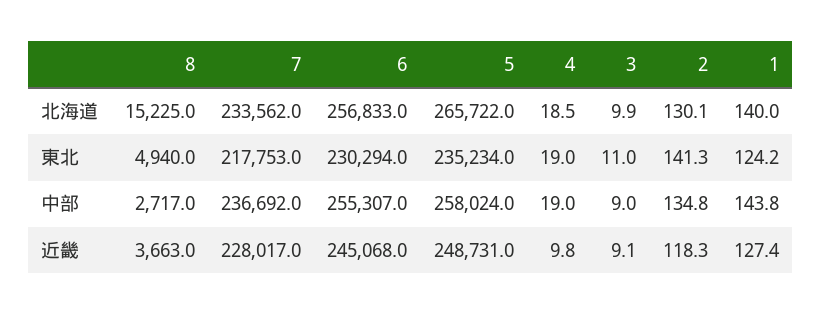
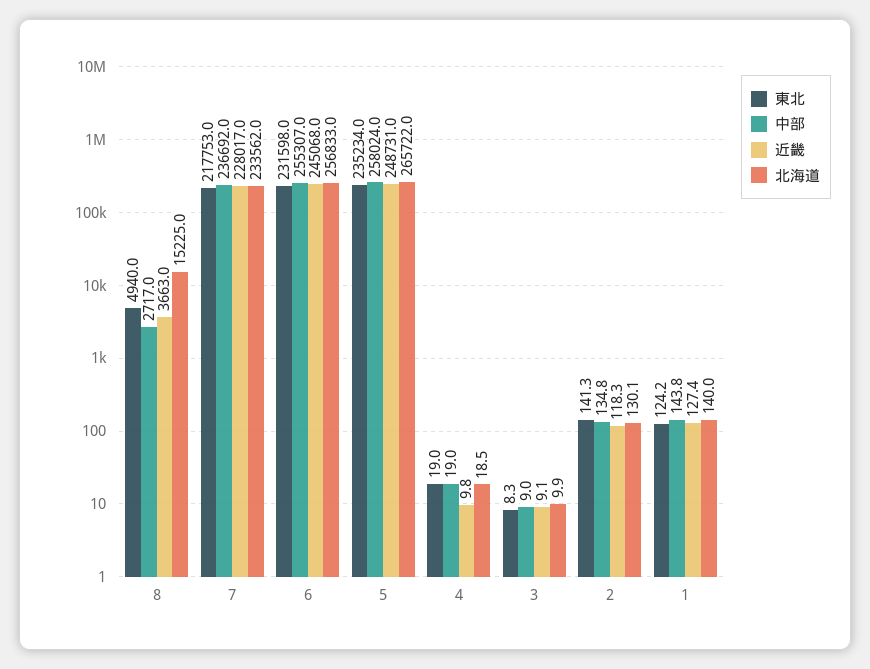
  {
    "北海道": {
      "8": 15225,
      "7": 233562,
      "6": 256833,
      "5": 265722,
      "4": 18.5,
      "3": 9.9,
      "2": 130.1,
      "1": 140
    },
    "東北": {
      "8": 4940,
      "7": 217753,
-     "6": 230294,
+     "6": 231598,
      "5": 235234,
      "4": 19,
-     "3": 11,
+     "3": 8.3,
      "2": 141.3,
      "1": 124.2
    },
    "中部": {
      "8": 2717,
      "7": 236692,
      "6": 255307,
      "5": 258024,
      "4": 19,
      "3": 9,
      "2": 134.8,
      "1": 143.8
    },
    "近畿": {
      "8": 3663,
      "7": 228017,
      "6": 245068,
      "5": 248731,
      "4": 9.8,
      "3": 9.1,
      "2": 118.3,
      "1": 127.4
    }
  }

